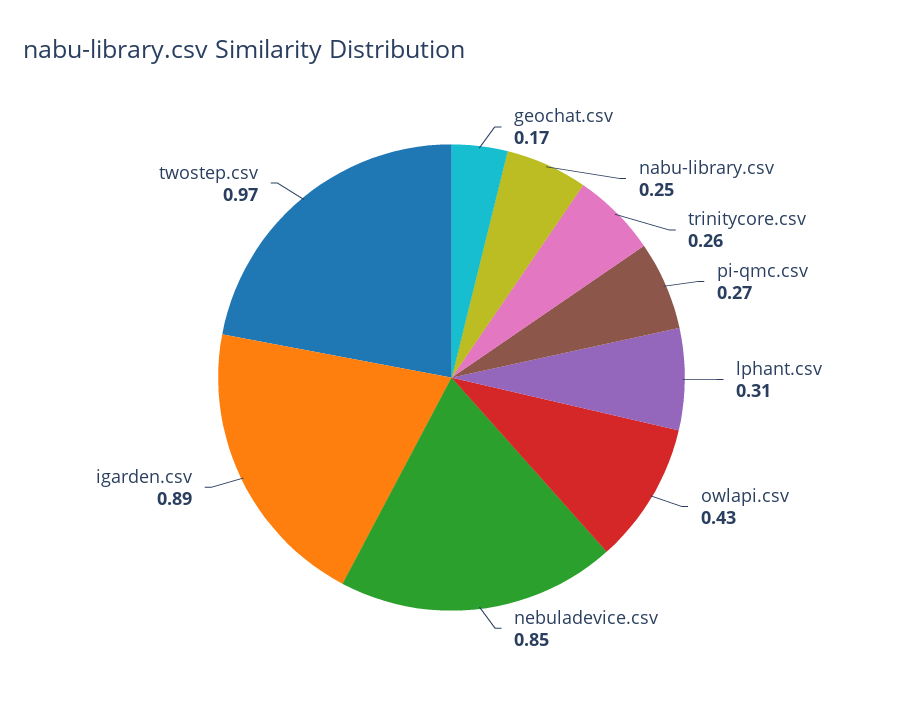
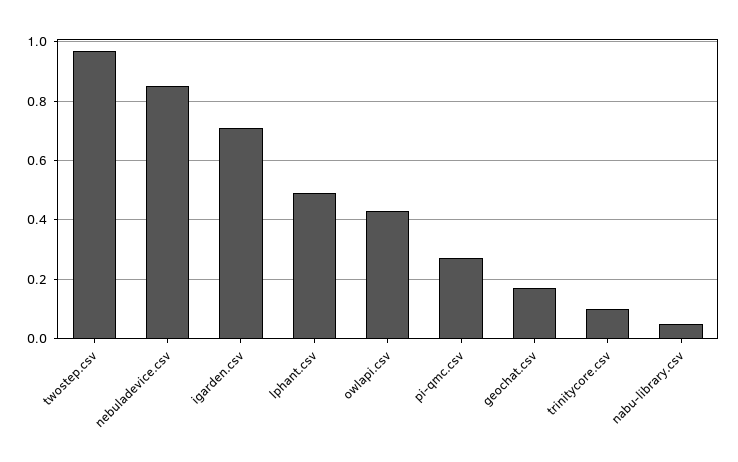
  {
    "geochat.csv": 0.17,
-   "nabu-library.csv": 0.25,
+   "nabu-library.csv": 0.05,
-   "trinitycore.csv": 0.26,
+   "trinitycore.csv": 0.1,
    "pi-qmc.csv": 0.27,
-   "lphant.csv": 0.31,
+   "lphant.csv": 0.5,
    "owlapi.csv": 0.43,
    "nebuladevice.csv": 0.85,
-   "igarden.csv": 0.89,
+   "igarden.csv": 0.7,
    "twostep.csv": 0.97
  }

